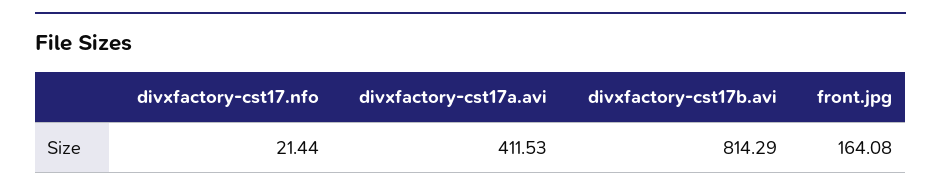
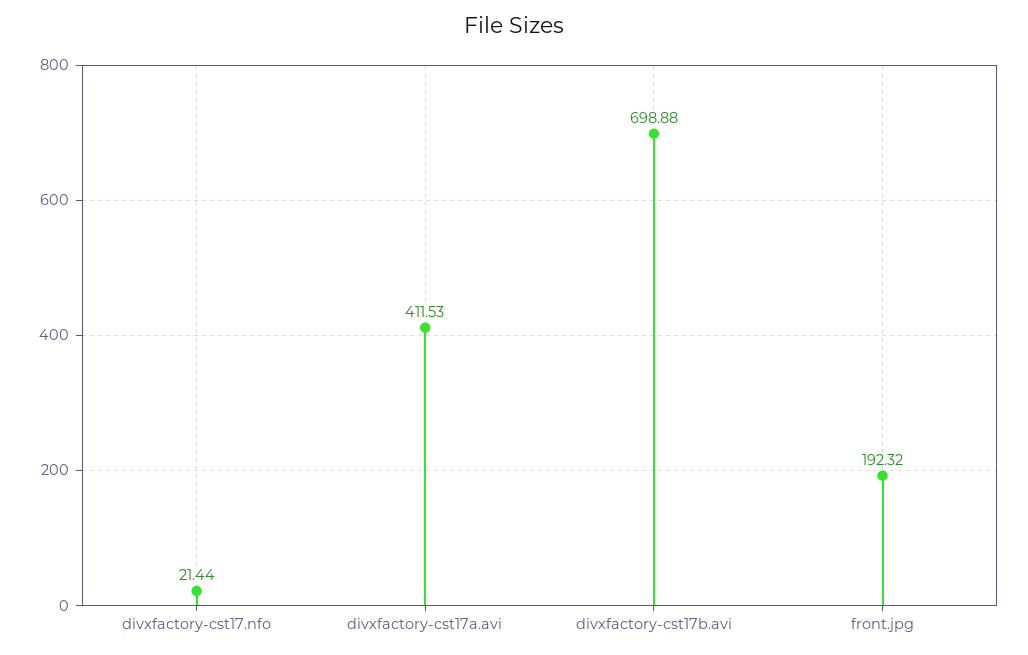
  {
    "divxfactory-cst17.nfo": 21.44,
    "divxfactory-cst17a.avi": 411.53,
-   "divxfactory-cst17b.avi": 814.29,
+   "divxfactory-cst17b.avi": 698.88,
-   "front.jpg": 164.08
+   "front.jpg": 192.32
  }

